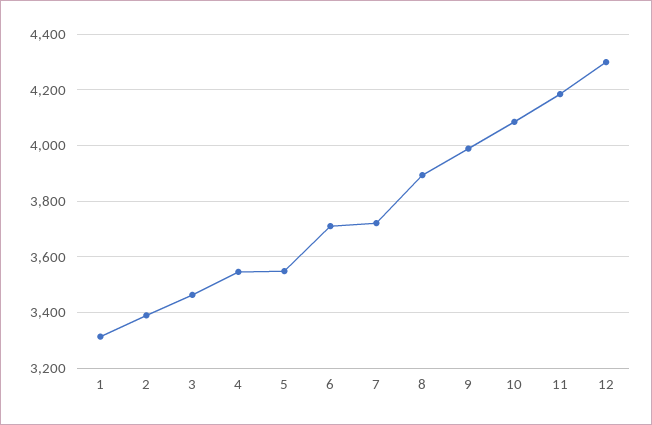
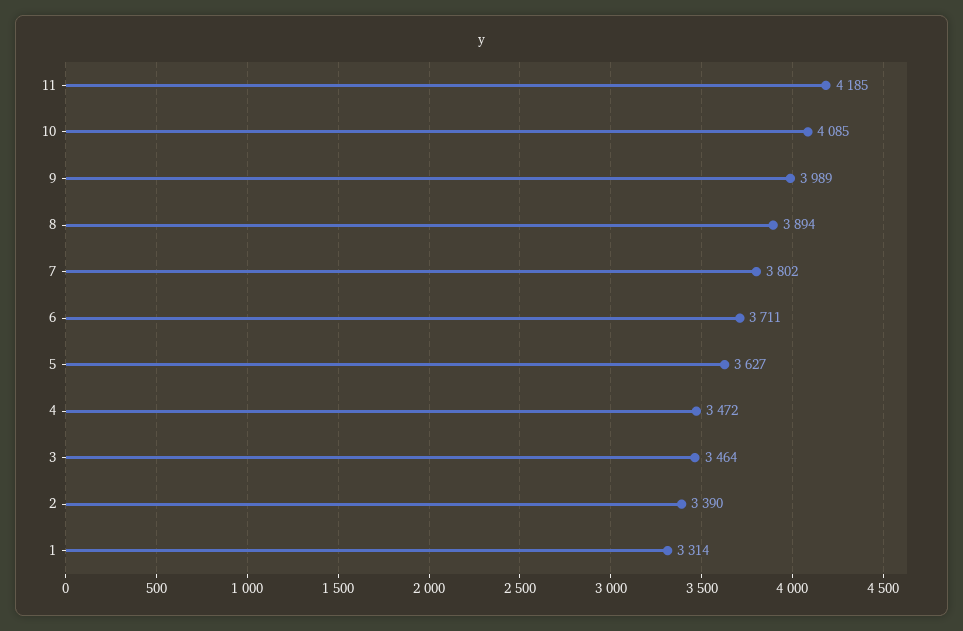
  {
    "1": 3314,
    "2": 3390,
    "3": 3464,
-   "4": 3550,
+   "4": 3472,
-   "5": 3550,
+   "5": 3627,
    "6": 3711,
-   "7": 3725,
+   "7": 3802,
    "8": 3894,
    "9": 3989,
    "10": 4085,
-   "11": 4185,
+   "11": 4185
-   "12": 4300
  }

